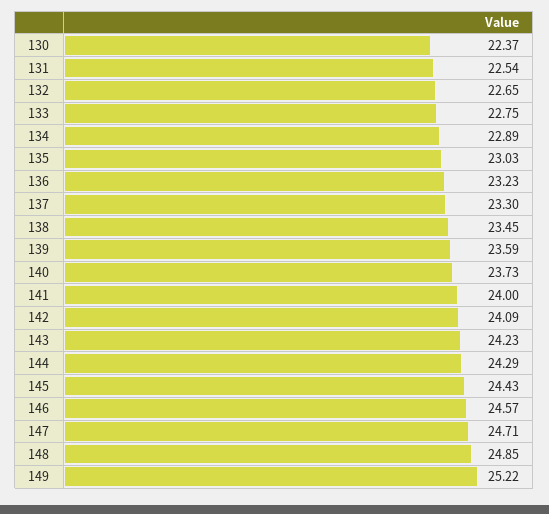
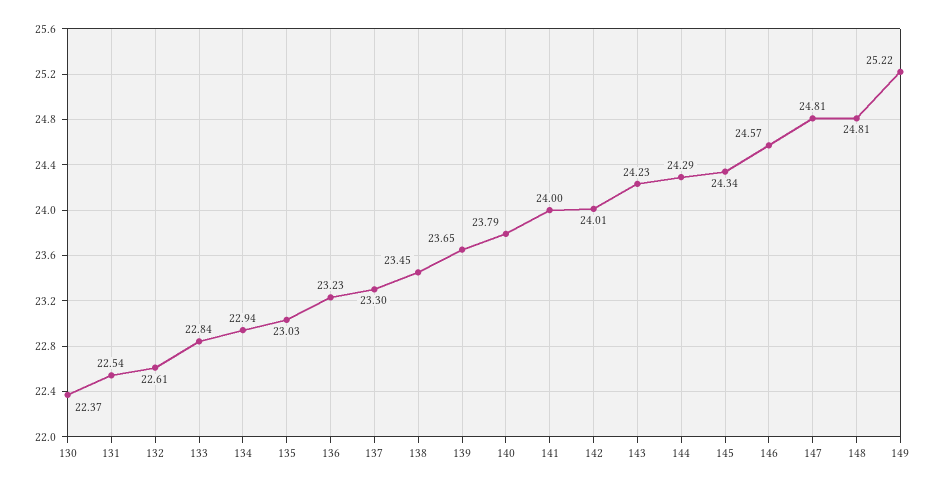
  {
    "130": 22.37,
    "131": 22.54,
-   "132": 22.65,
+   "132": 22.61,
-   "133": 22.75,
+   "133": 22.84,
-   "134": 22.89,
+   "134": 22.94,
    "135": 23.03,
    "136": 23.23,
    "137": 23.3,
    "138": 23.45,
-   "139": 23.59,
+   "139": 23.65,
-   "140": 23.73,
+   "140": 23.79,
    "141": 24,
-   "142": 24.09,
+   "142": 24.01,
    "143": 24.23,
    "144": 24.29,
-   "145": 24.43,
+   "145": 24.34,
    "146": 24.57,
-   "147": 24.71,
+   "147": 24.81,
-   "148": 24.85,
+   "148": 24.81,
    "149": 25.22
  }

